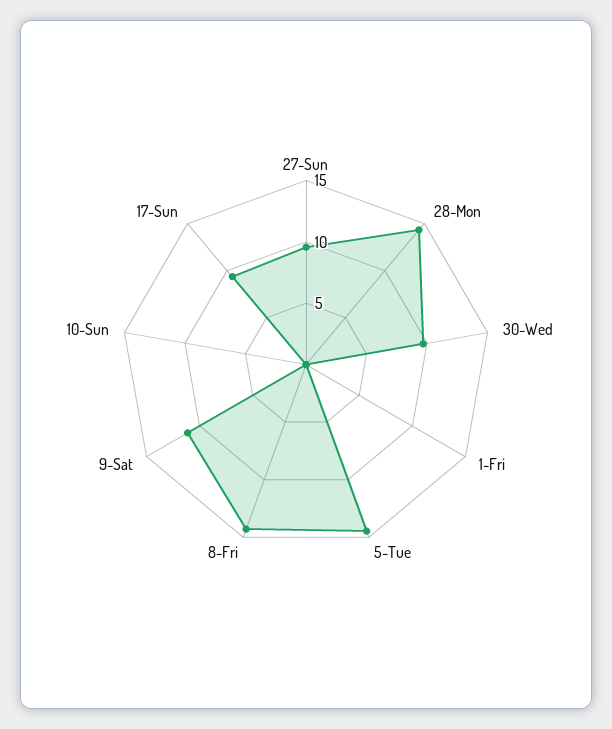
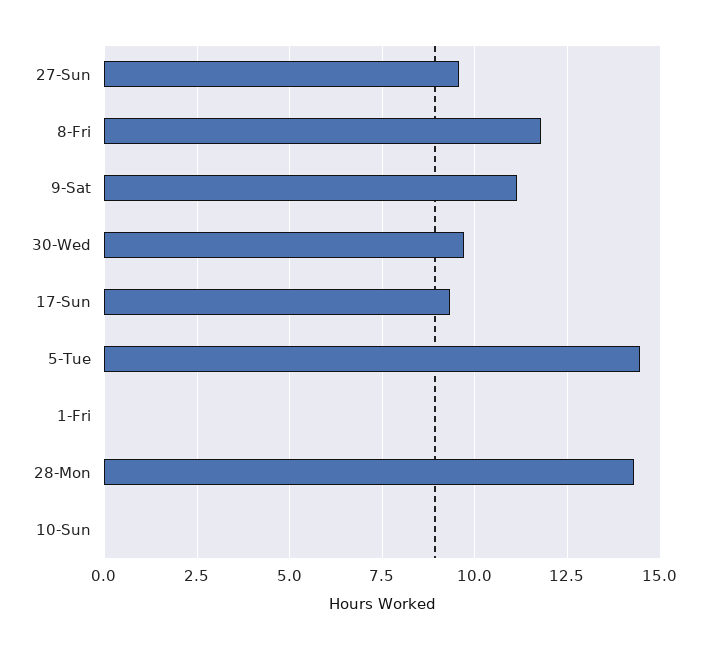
  {
    "27-Sun": 9.5,
    "28-Mon": 14.25,
    "30-Wed": 9.75,
    "1-Fri": 0,
    "5-Tue": 14.5,
-   "8-Fri": 14,
+   "8-Fri": 11.75,
    "9-Sat": 11.25,
    "10-Sun": 0,
    "17-Sun": 9.25
  }

